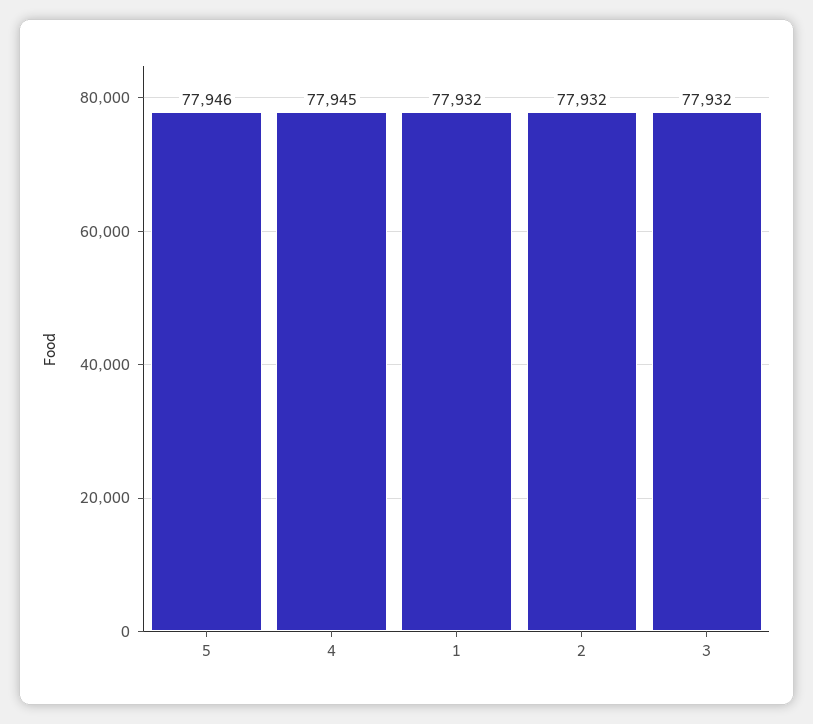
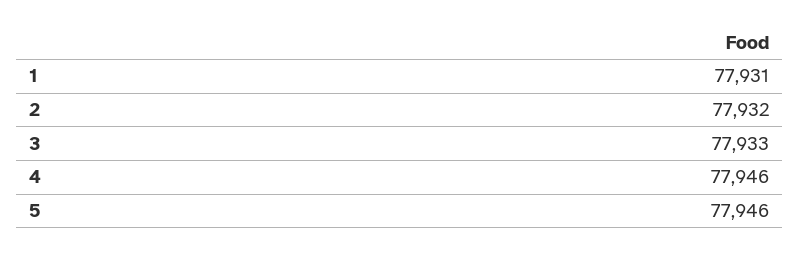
  {
    "5": 77946,
-   "4": 77945,
+   "4": 77946,
-   "1": 77932,
+   "1": 77931,
    "2": 77932,
-   "3": 77932
+   "3": 77933
  }

